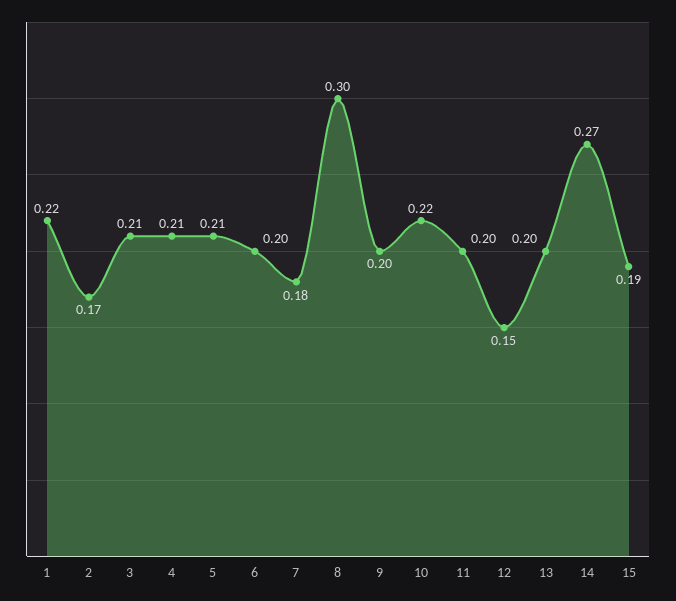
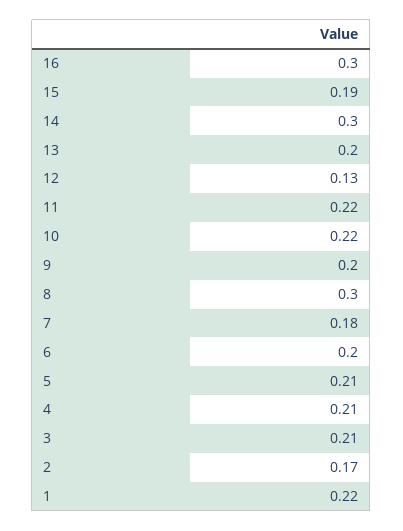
  {
    "1": 0.22,
    "2": 0.17,
    "3": 0.21,
    "4": 0.21,
    "5": 0.21,
    "6": 0.2,
    "7": 0.18,
    "8": 0.3,
    "9": 0.2,
    "10": 0.22,
-   "11": 0.2,
+   "11": 0.22,
-   "12": 0.15,
+   "12": 0.13,
    "13": 0.2,
-   "14": 0.27,
+   "14": 0.3,
-   "15": 0.19
+   "15": 0.19,
+   "16": 0.3
  }

